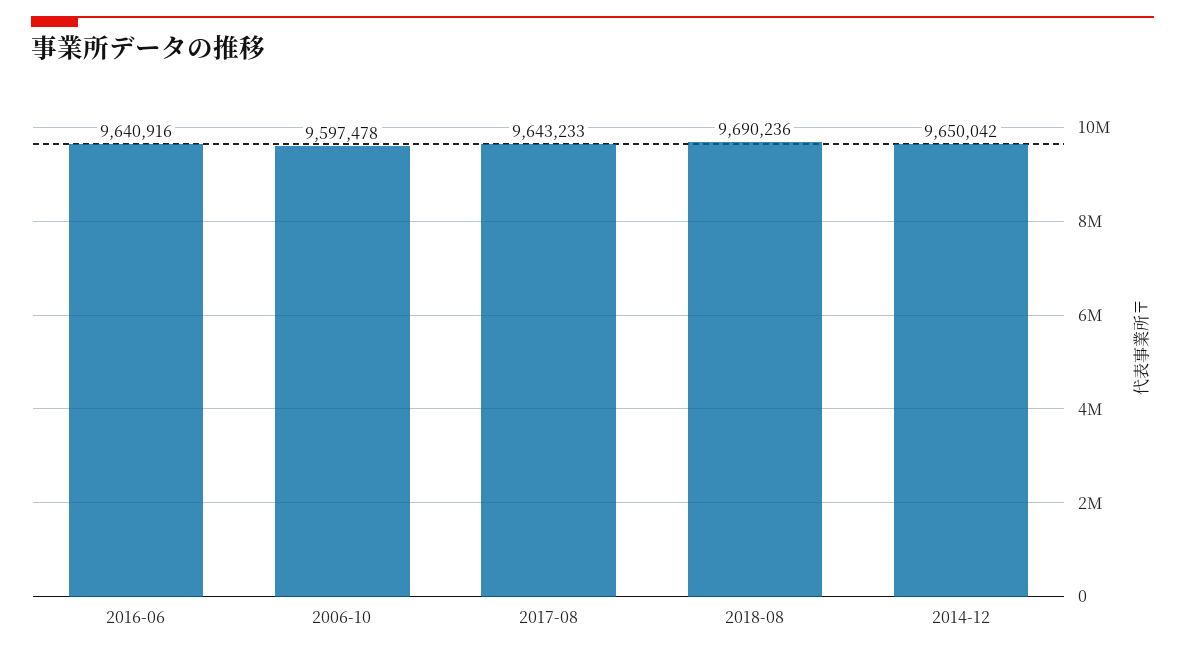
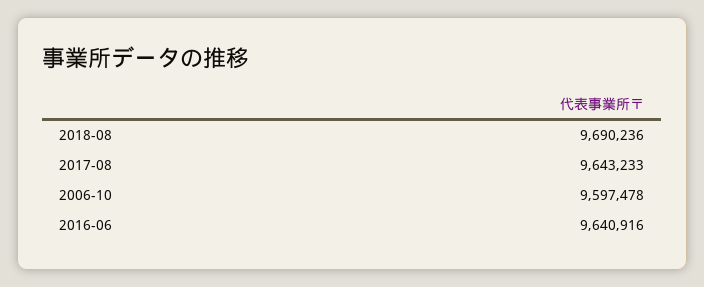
  {
    "2016-06": 9640916,
    "2006-10": 9597478,
    "2017-08": 9643233,
-   "2018-08": 9690236,
+   "2018-08": 9690236
-   "2014-12": 9650042
  }

